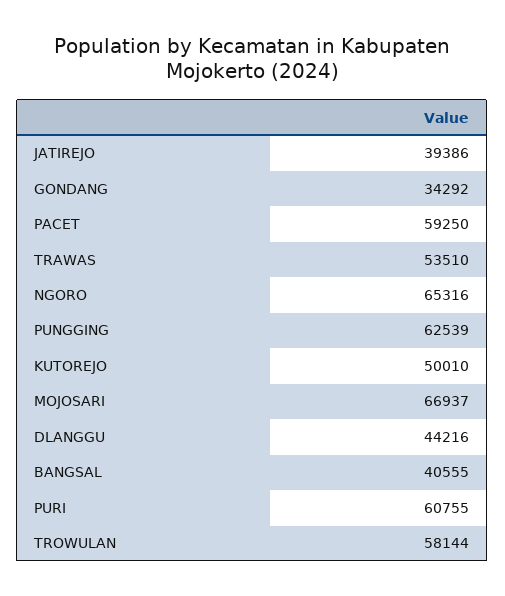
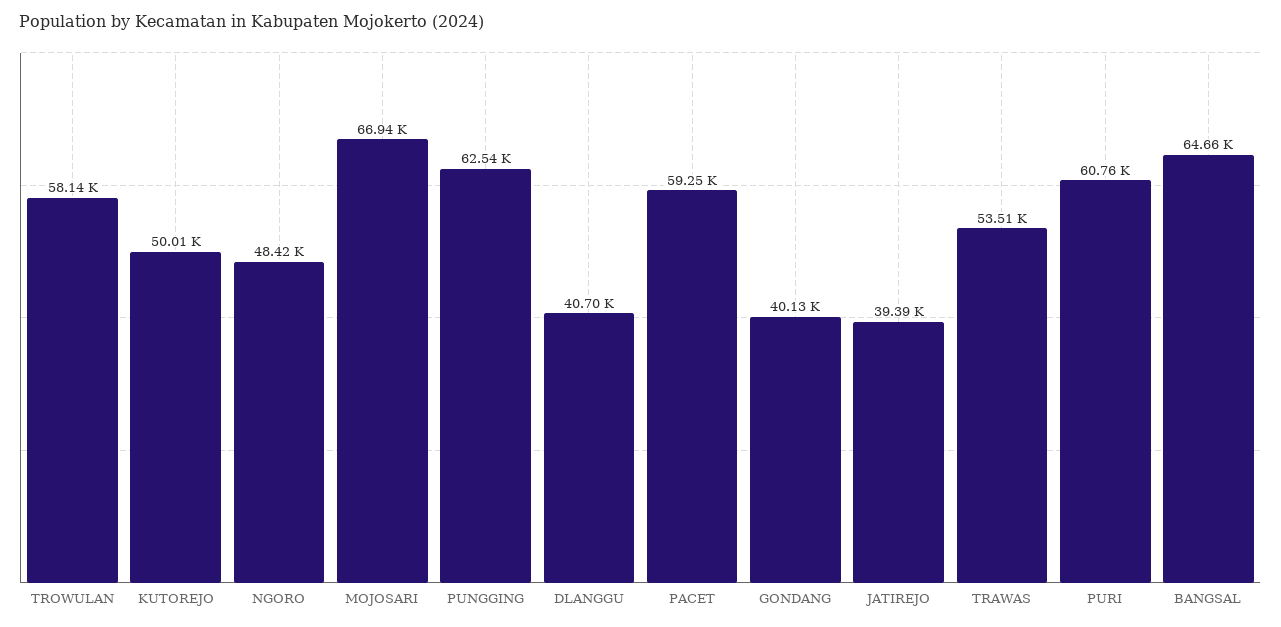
  {
    "JATIREJO": 39386,
-   "GONDANG": 34292,
+   "GONDANG": 40130,
    "PACET": 59250,
    "TRAWAS": 53510,
-   "NGORO": 65316,
+   "NGORO": 48420,
    "PUNGGING": 62539,
    "KUTOREJO": 50010,
    "MOJOSARI": 66937,
-   "DLANGGU": 44216,
+   "DLANGGU": 40700,
-   "BANGSAL": 40555,
+   "BANGSAL": 64660,
    "PURI": 60755,
    "TROWULAN": 58144
  }

